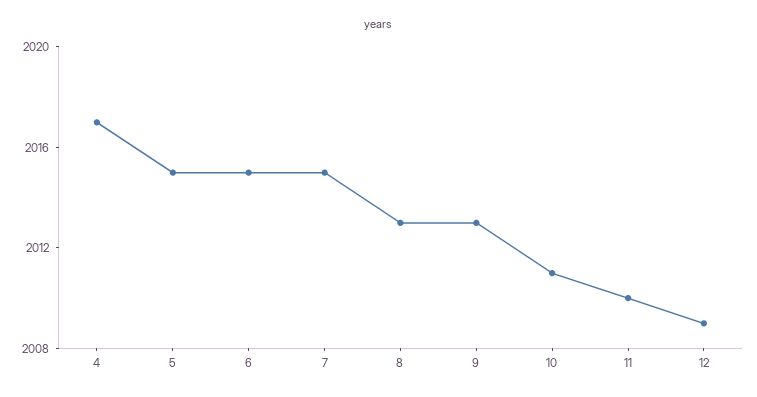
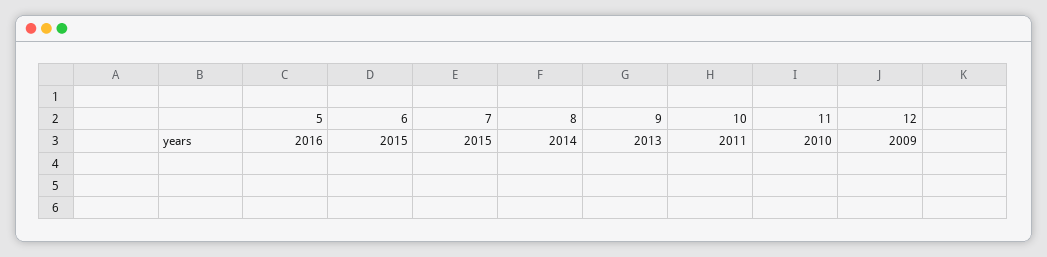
  {
-   "4": 2017,
-   "5": 2015,
+   "5": 2016,
    "6": 2015,
    "7": 2015,
-   "8": 2013,
+   "8": 2014,
    "9": 2013,
    "10": 2011,
    "11": 2010,
    "12": 2009
  }

